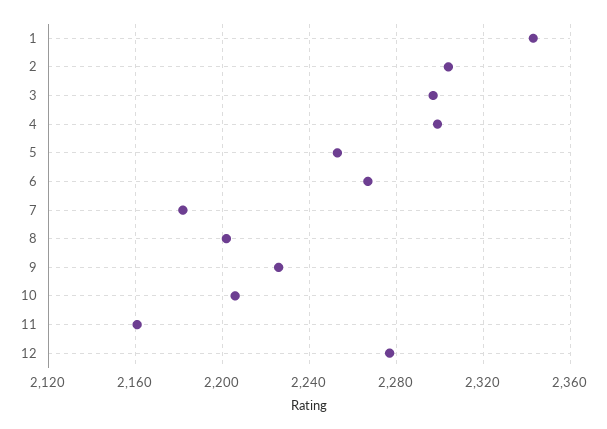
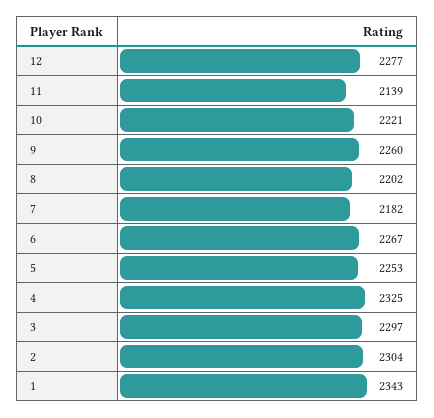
  {
    "1": 2343,
    "2": 2304,
    "3": 2297,
-   "4": 2300,
+   "4": 2325,
    "5": 2253,
    "6": 2267,
    "7": 2182,
    "8": 2202,
-   "9": 2225,
+   "9": 2260,
-   "10": 2205,
+   "10": 2221,
-   "11": 2160,
+   "11": 2139,
    "12": 2277
  }

